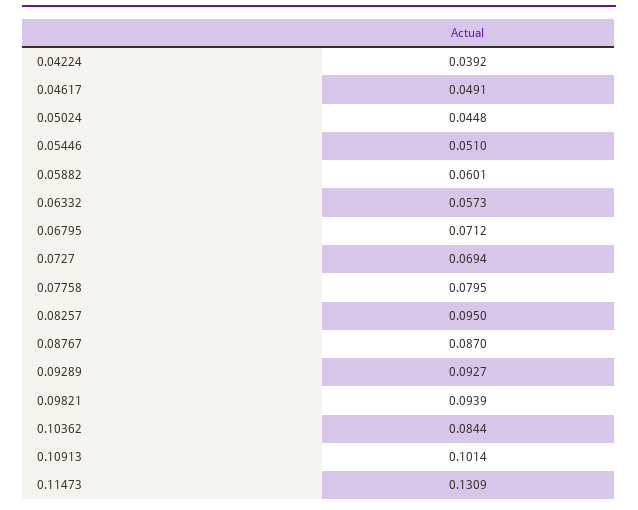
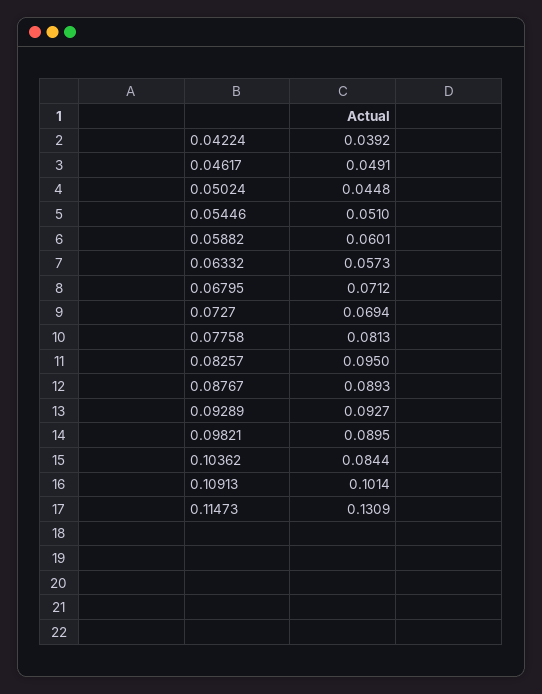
  {
    "0.04224": 0.0392,
    "0.04617": 0.0491,
    "0.05024": 0.0448,
    "0.05446": 0.051,
    "0.05882": 0.0601,
    "0.06332": 0.0573,
    "0.06795": 0.0712,
    "0.0727": 0.0694,
-   "0.07758": 0.0795,
+   "0.07758": 0.0813,
    "0.08257": 0.095,
-   "0.08767": 0.087,
+   "0.08767": 0.0893,
    "0.09289": 0.0927,
-   "0.09821": 0.0939,
+   "0.09821": 0.0895,
    "0.10362": 0.0844,
    "0.10913": 0.1014,
    "0.11473": 0.1309
  }

